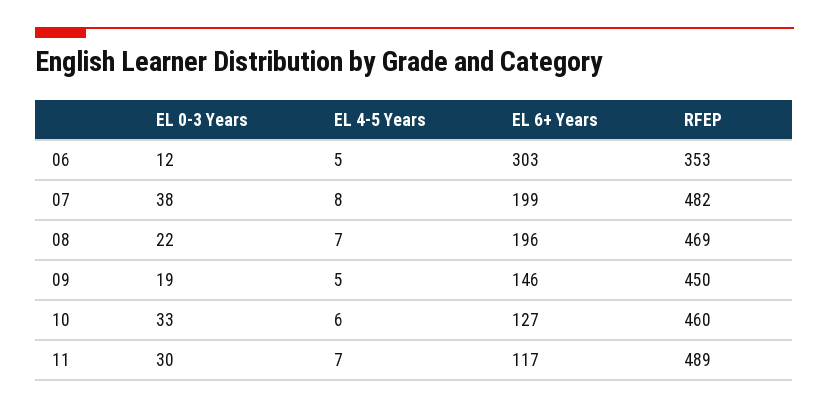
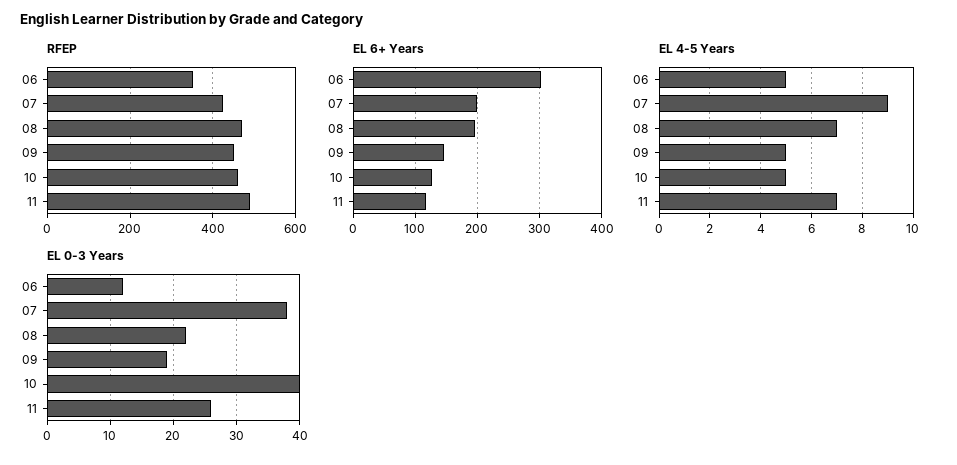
  {
    "EL 0-3 Years": {
      "06": 12,
      "07": 38,
      "08": 22,
      "09": 19,
-     "10": 33,
+     "10": 40,
-     "11": 30
+     "11": 26
    },
    "EL 4-5 Years": {
      "06": 5,
-     "07": 8,
+     "07": 9,
      "08": 7,
      "09": 5,
-     "10": 6,
+     "10": 5,
      "11": 7
    },
    "EL 6+ Years": {
      "06": 303,
      "07": 199,
      "08": 196,
      "09": 146,
      "10": 127,
      "11": 117
    },
    "RFEP": {
      "06": 353,
-     "07": 482,
+     "07": 420,
      "08": 469,
      "09": 450,
      "10": 460,
      "11": 489
    }
  }

